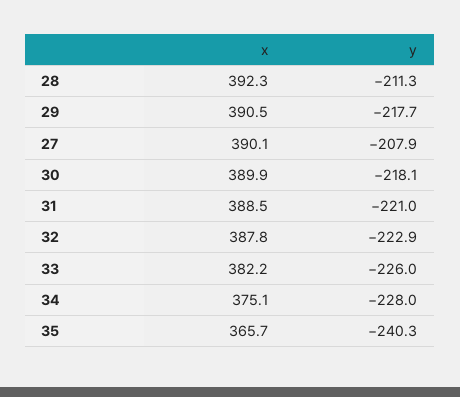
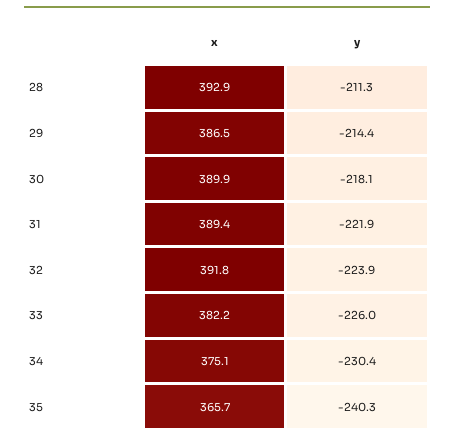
  {
    "x": {
-     "28": 392.3,
+     "28": 392.9,
-     "29": 390.5,
+     "29": 386.5,
-     "27": 390.1,
      "30": 389.9,
-     "31": 388.5,
+     "31": 389.4,
-     "32": 387.8,
+     "32": 391.8,
      "33": 382.2,
      "34": 375.1,
      "35": 365.7
    },
    "y": {
      "28": -211.3,
-     "29": -217.7,
+     "29": -214.4,
-     "27": -207.9,
      "30": -218.1,
-     "31": -221,
+     "31": -221.9,
-     "32": -222.9,
+     "32": -223.9,
      "33": -226,
-     "34": -228,
+     "34": -230.4,
      "35": -240.3
    }
  }

